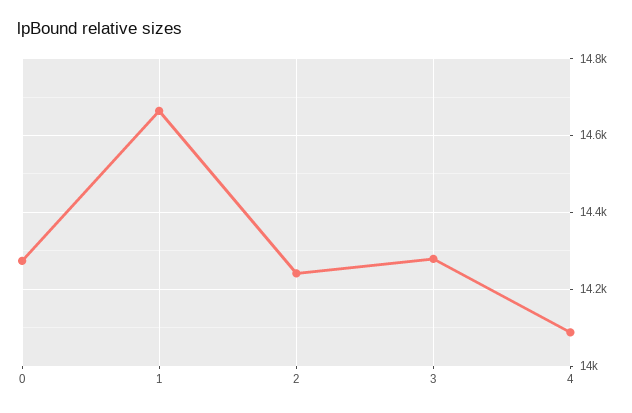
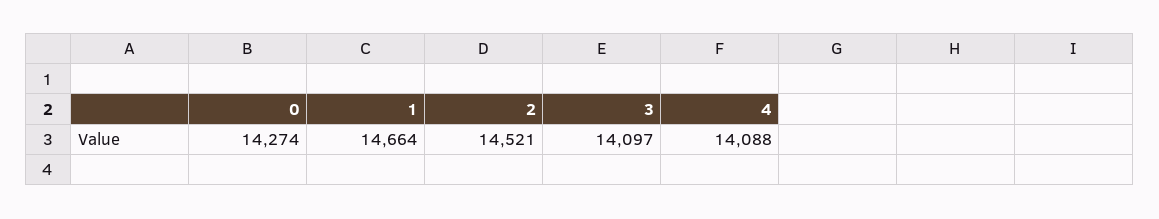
  {
    "0": 14274,
    "1": 14664,
-   "2": 14240,
+   "2": 14521,
-   "3": 14280,
+   "3": 14097,
    "4": 14088
  }

